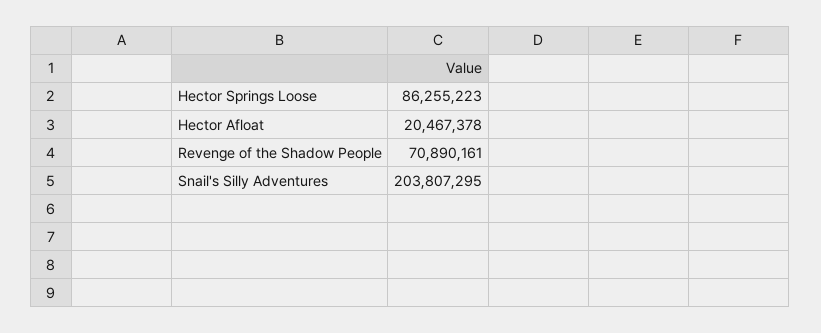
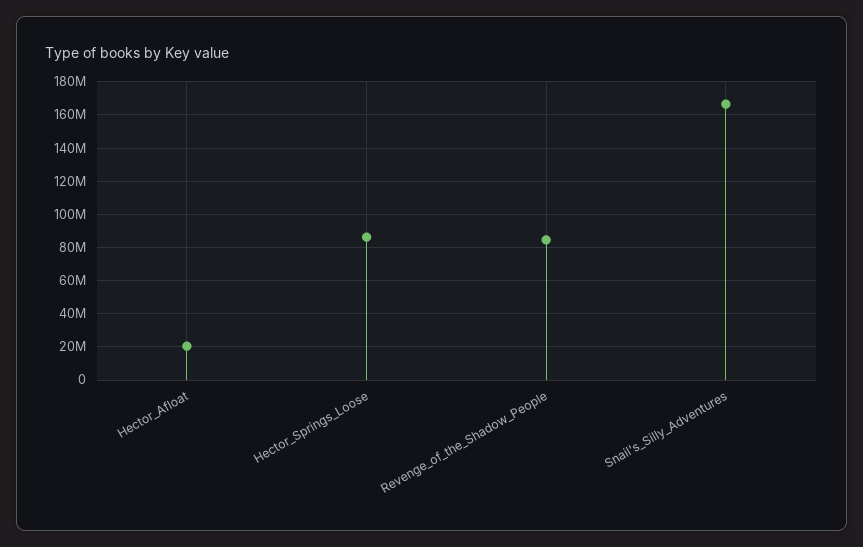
  {
    "Hector Springs Loose": 86255223,
    "Hector Afloat": 20467378,
-   "Revenge of the Shadow People": 70890161,
+   "Revenge of the Shadow People": 85000000,
-   "Snail's Silly Adventures": 203807295
+   "Snail's Silly Adventures": 165000000
  }

